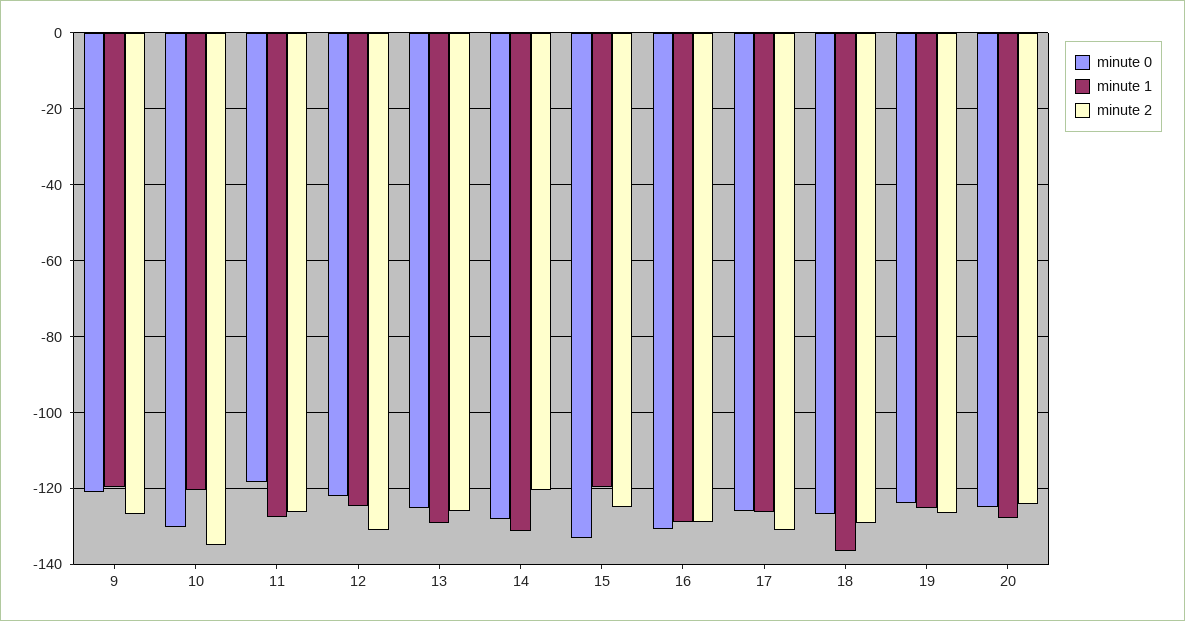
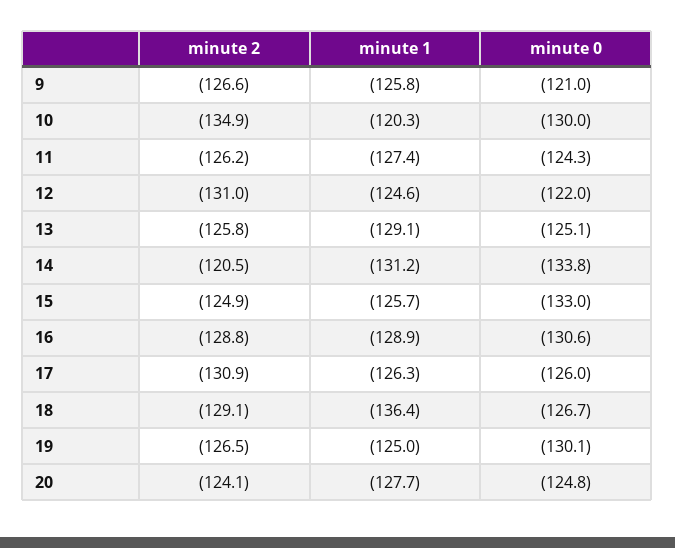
  {
    "minute 0": {
      "9": -121,
      "10": -130,
-     "11": -118,
+     "11": -124.3,
      "12": -122,
      "13": -125.1,
-     "14": -128,
+     "14": -133.8,
      "15": -133,
      "16": -130.6,
      "17": -126,
      "18": -126.7,
-     "19": -124,
+     "19": -130.1,
      "20": -124.8
    },
    "minute 1": {
-     "9": -120,
+     "9": -125.8,
      "10": -120.3,
      "11": -127.4,
      "12": -124.6,
      "13": -129.1,
      "14": -131.2,
-     "15": -120,
+     "15": -125.7,
      "16": -128.9,
      "17": -126.3,
      "18": -136.4,
      "19": -125,
      "20": -127.7
    },
    "minute 2": {
      "9": -126.6,
      "10": -134.9,
      "11": -126.2,
      "12": -131,
      "13": -125.8,
      "14": -120.5,
      "15": -124.9,
      "16": -128.8,
      "17": -130.9,
      "18": -129.1,
      "19": -126.5,
      "20": -124.1
    }
  }

